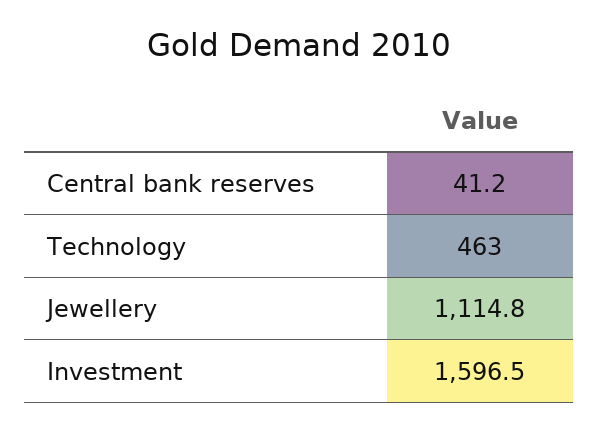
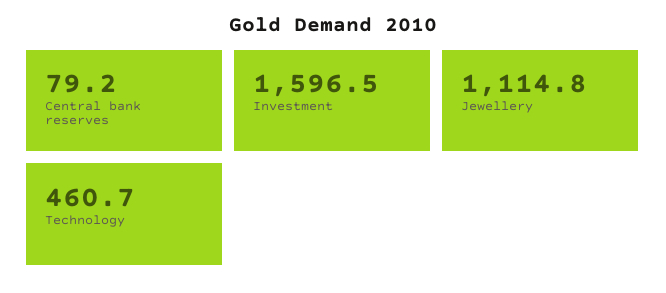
  {
-   "Central bank reserves": 41.2,
+   "Central bank reserves": 79.2,
-   "Technology": 463,
+   "Technology": 460.7,
    "Jewellery": 1114.8,
    "Investment": 1596.5
  }

